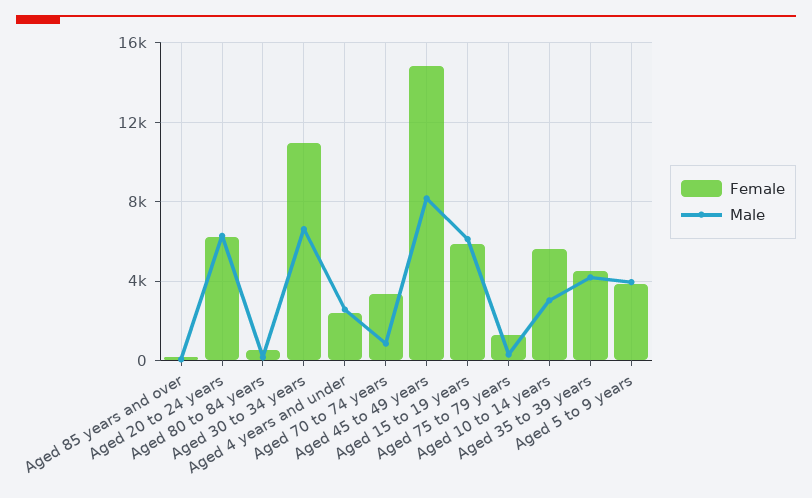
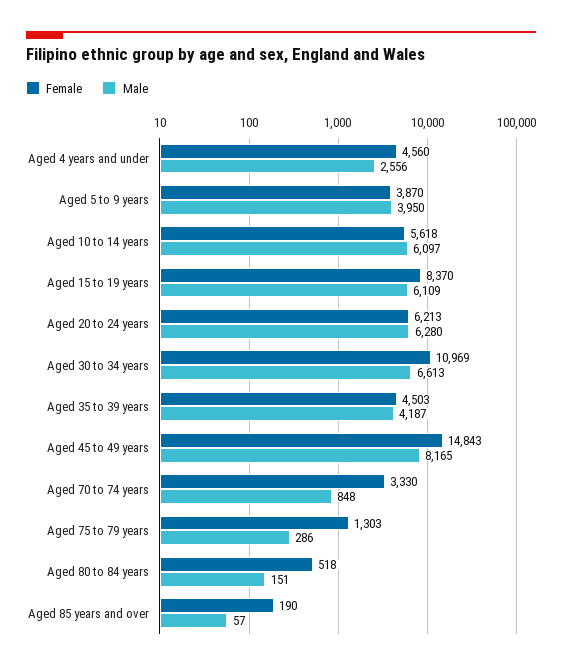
  {
    "Female": {
      "Aged 85 years and over": 190,
      "Aged 20 to 24 years": 6213,
      "Aged 80 to 84 years": 518,
      "Aged 30 to 34 years": 10969,
-     "Aged 4 years and under": 2500,
+     "Aged 4 years and under": 4560,
      "Aged 70 to 74 years": 3330,
      "Aged 45 to 49 years": 14843,
-     "Aged 15 to 19 years": 6000,
+     "Aged 15 to 19 years": 8370,
      "Aged 75 to 79 years": 1303,
      "Aged 10 to 14 years": 5618,
      "Aged 35 to 39 years": 4503,
      "Aged 5 to 9 years": 3870
    },
    "Male": {
      "Aged 85 years and over": 57,
      "Aged 20 to 24 years": 6280,
      "Aged 80 to 84 years": 151,
      "Aged 30 to 34 years": 6613,
      "Aged 4 years and under": 2556,
      "Aged 70 to 74 years": 848,
      "Aged 45 to 49 years": 8165,
      "Aged 15 to 19 years": 6109,
      "Aged 75 to 79 years": 286,
-     "Aged 10 to 14 years": 3000,
+     "Aged 10 to 14 years": 6097,
      "Aged 35 to 39 years": 4187,
      "Aged 5 to 9 years": 3950
    }
  }

